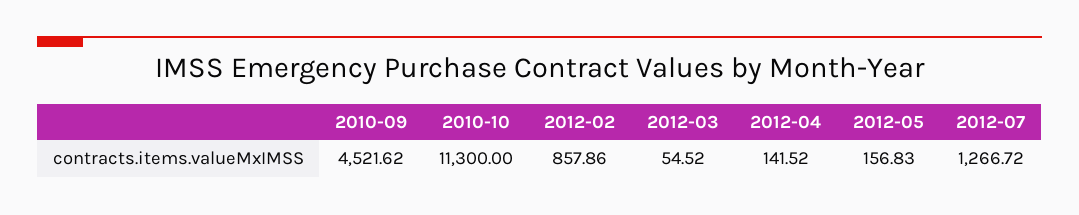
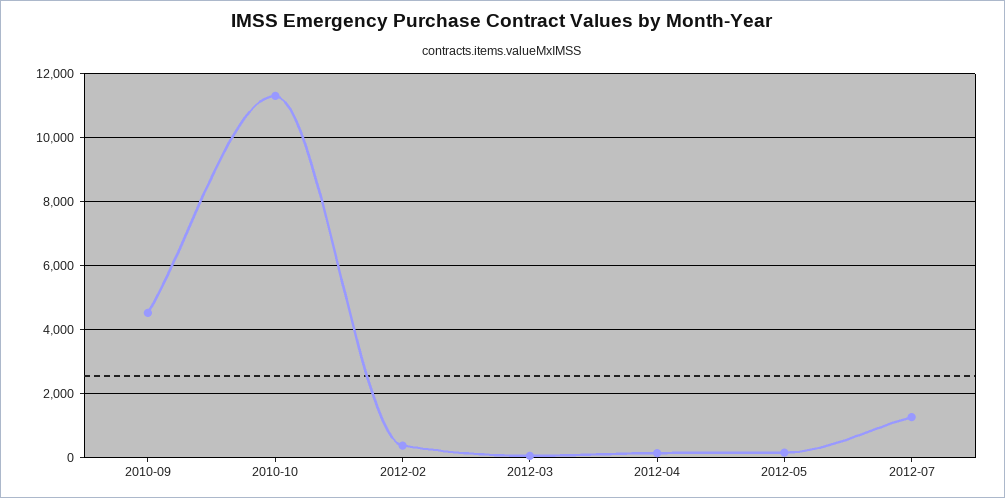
  {
    "2010-09": 4521.62,
    "2010-10": 11300,
-   "2012-02": 857.86,
+   "2012-02": 400,
    "2012-03": 54.52,
    "2012-04": 141.52,
    "2012-05": 156.83,
    "2012-07": 1266.72
  }

